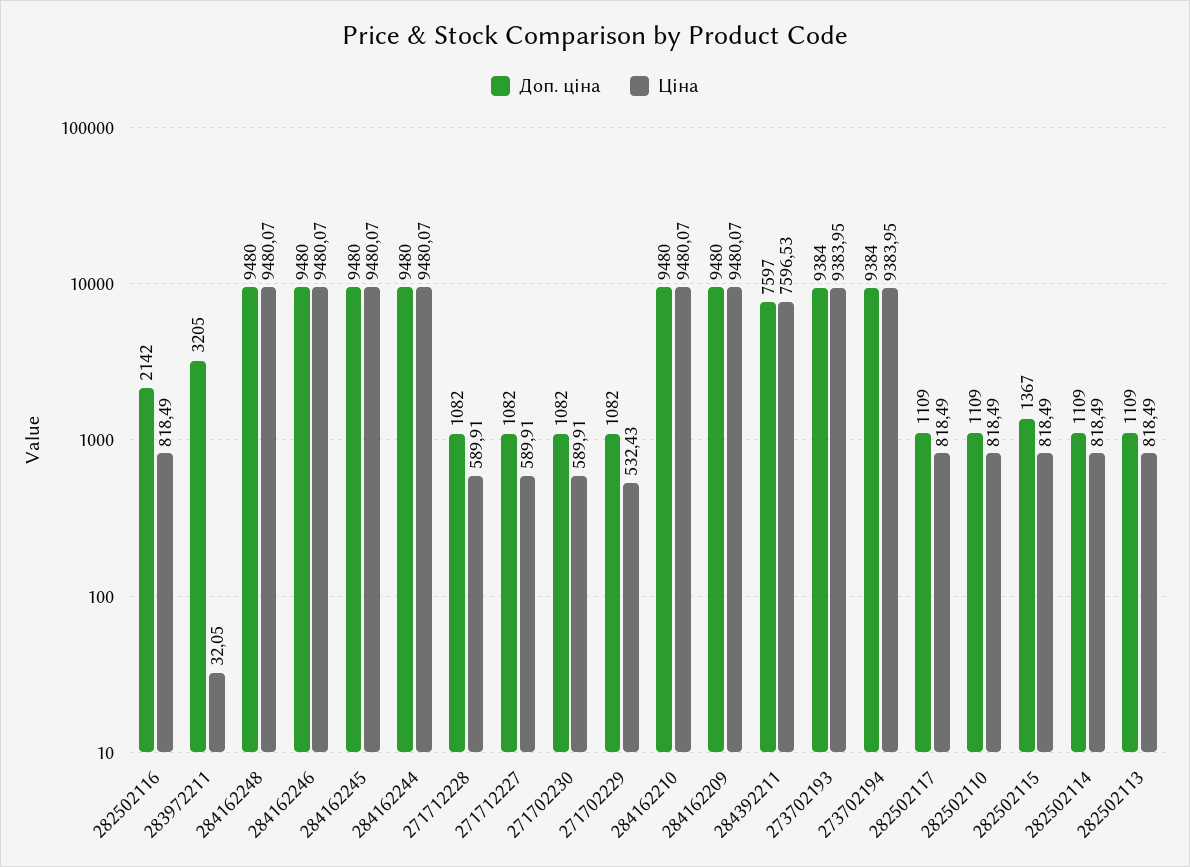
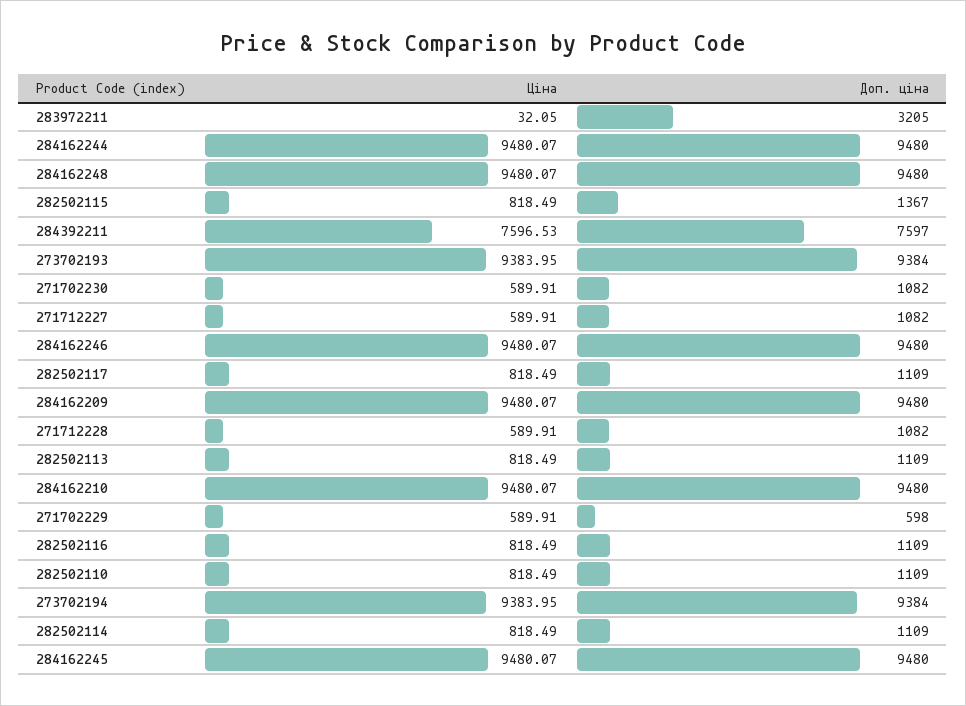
  {
    "Доп. ціна": {
-     "282502116": 2142,
+     "282502116": 1109,
      "283972211": 3205,
      "284162248": 9480,
      "284162246": 9480,
      "284162245": 9480,
      "284162244": 9480,
      "271712228": 1082,
      "271712227": 1082,
      "271702230": 1082,
-     "271702229": 1082,
+     "271702229": 598,
      "284162210": 9480,
      "284162209": 9480,
      "284392211": 7597,
      "273702193": 9384,
      "273702194": 9384,
      "282502117": 1109,
      "282502110": 1109,
      "282502115": 1367,
      "282502114": 1109,
      "282502113": 1109
    },
    "Ціна": {
      "282502116": 818.49,
      "283972211": 32.05,
      "284162248": 9480.07,
      "284162246": 9480.07,
      "284162245": 9480.07,
      "284162244": 9480.07,
      "271712228": 589.91,
      "271712227": 589.91,
      "271702230": 589.91,
-     "271702229": 532.43,
+     "271702229": 589.91,
      "284162210": 9480.07,
      "284162209": 9480.07,
      "284392211": 7596.53,
      "273702193": 9383.95,
      "273702194": 9383.95,
      "282502117": 818.49,
      "282502110": 818.49,
      "282502115": 818.49,
      "282502114": 818.49,
      "282502113": 818.49
    }
  }

